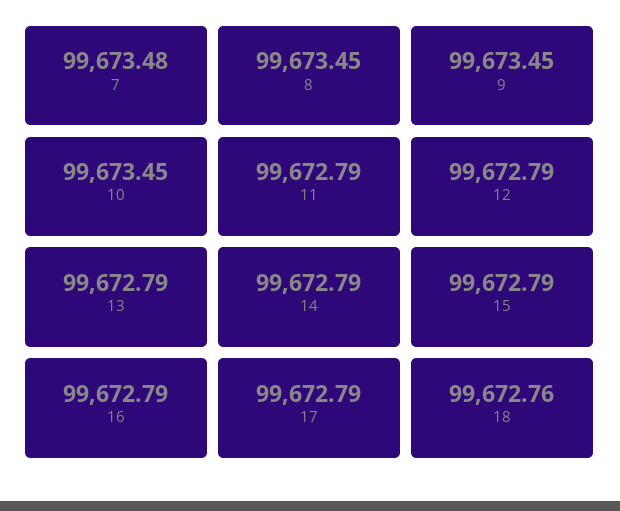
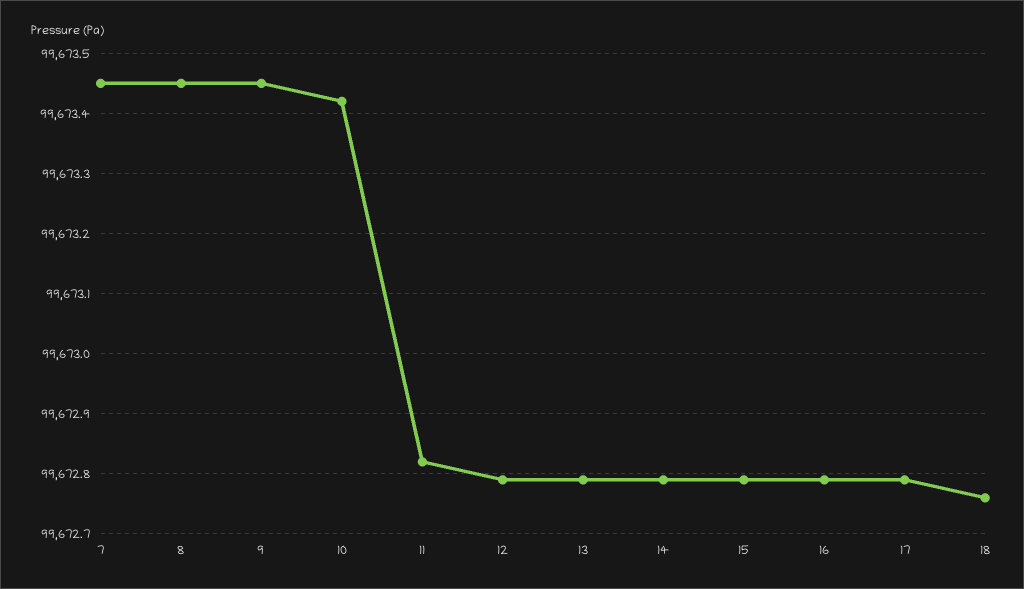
  {
-   "7": 99673.48,
+   "7": 99673.45,
    "8": 99673.45,
    "9": 99673.45,
-   "10": 99673.45,
+   "10": 99673.42,
-   "11": 99672.79,
+   "11": 99672.82,
    "12": 99672.79,
    "13": 99672.79,
    "14": 99672.79,
    "15": 99672.79,
    "16": 99672.79,
    "17": 99672.79,
    "18": 99672.76
  }

